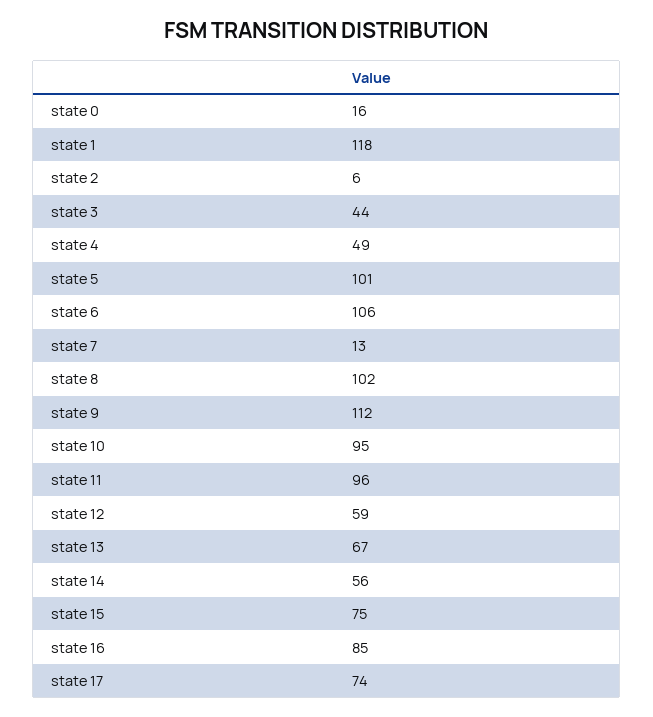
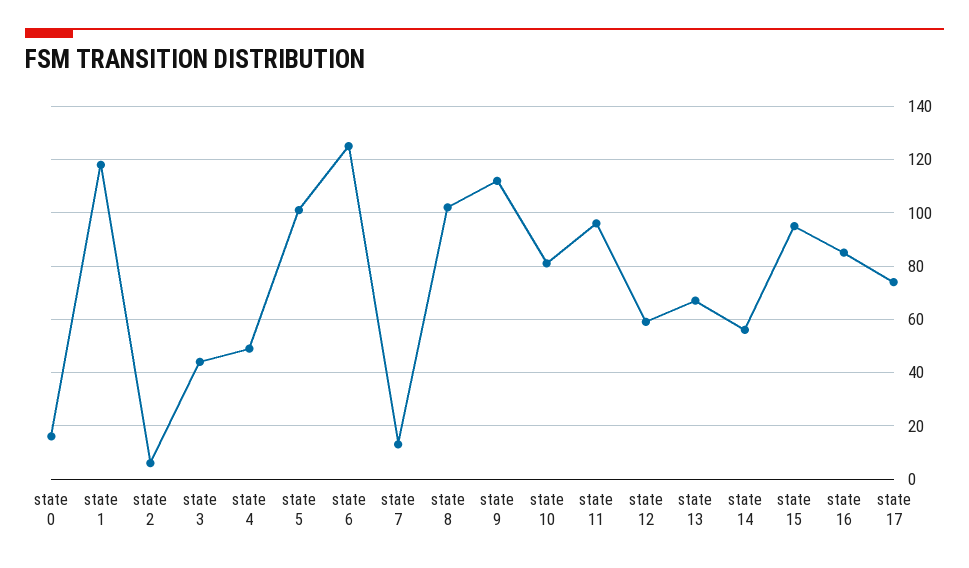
  {
    "state 0": 16,
    "state 1": 118,
    "state 2": 6,
    "state 3": 44,
    "state 4": 49,
    "state 5": 101,
-   "state 6": 106,
+   "state 6": 125,
    "state 7": 13,
    "state 8": 102,
    "state 9": 112,
-   "state 10": 95,
+   "state 10": 80,
    "state 11": 96,
    "state 12": 59,
    "state 13": 67,
    "state 14": 56,
-   "state 15": 75,
+   "state 15": 95,
    "state 16": 85,
    "state 17": 74
  }

